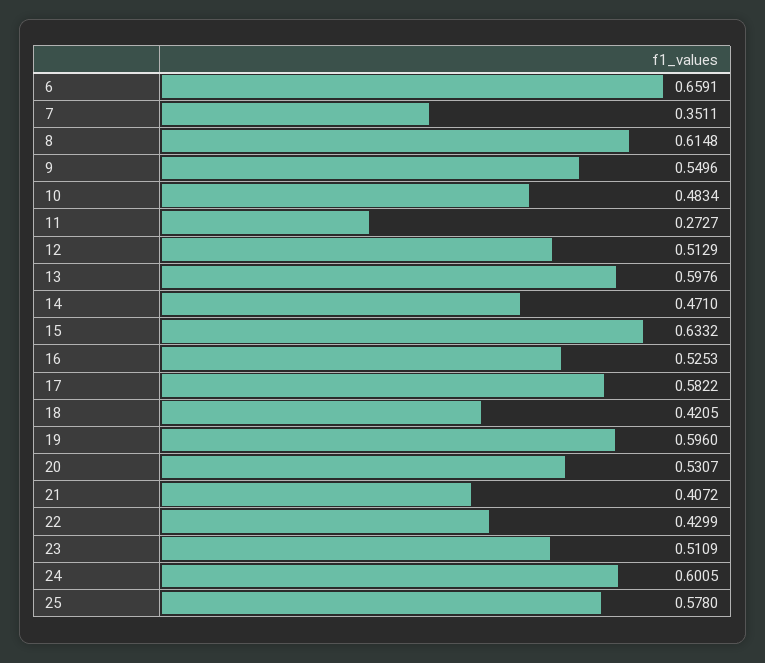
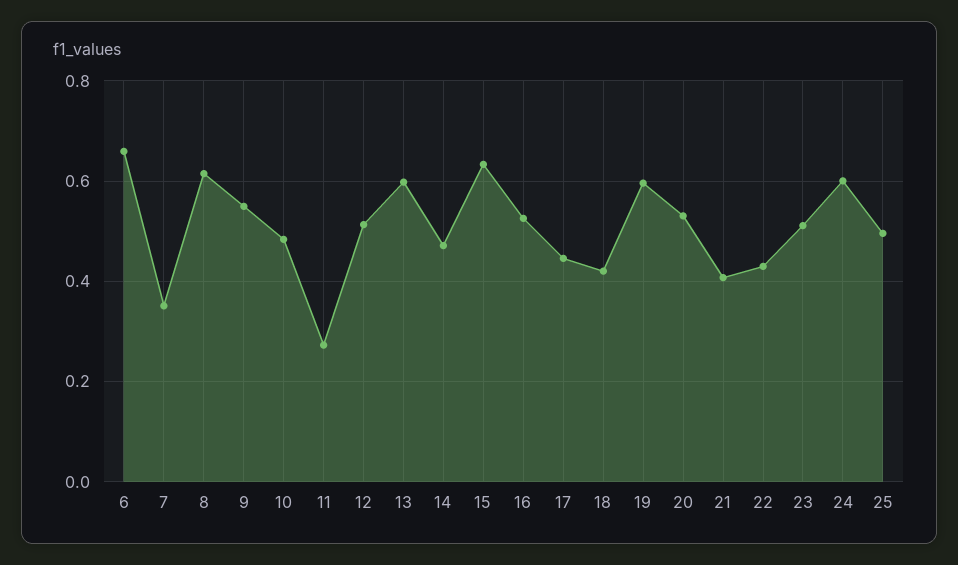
  {
    "6": 0.6591,
    "7": 0.3511,
    "8": 0.6148,
    "9": 0.5496,
    "10": 0.4834,
    "11": 0.2727,
    "12": 0.5129,
    "13": 0.5976,
    "14": 0.471,
    "15": 0.6332,
    "16": 0.5253,
-   "17": 0.5822,
+   "17": 0.44,
    "18": 0.4205,
    "19": 0.596,
    "20": 0.5307,
    "21": 0.4072,
    "22": 0.4299,
    "23": 0.5109,
    "24": 0.6005,
-   "25": 0.578
+   "25": 0.5
  }

